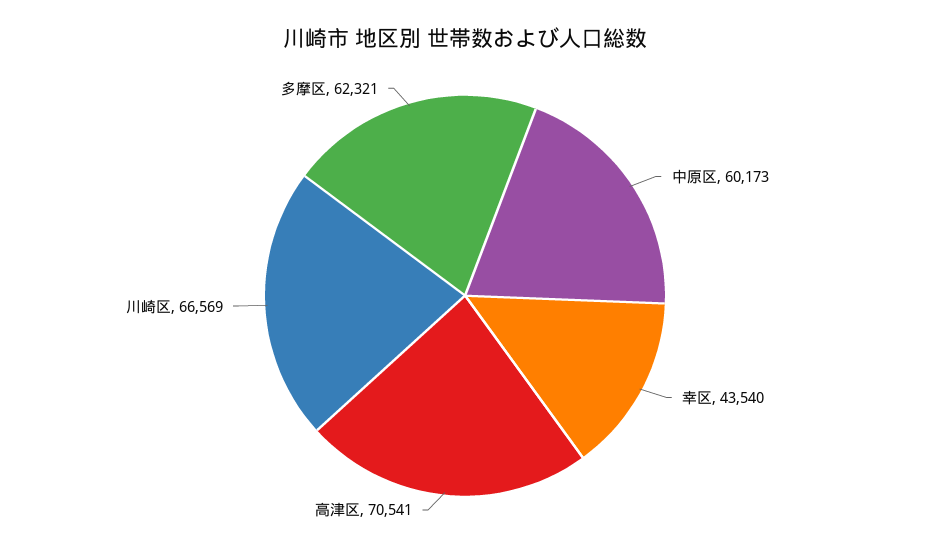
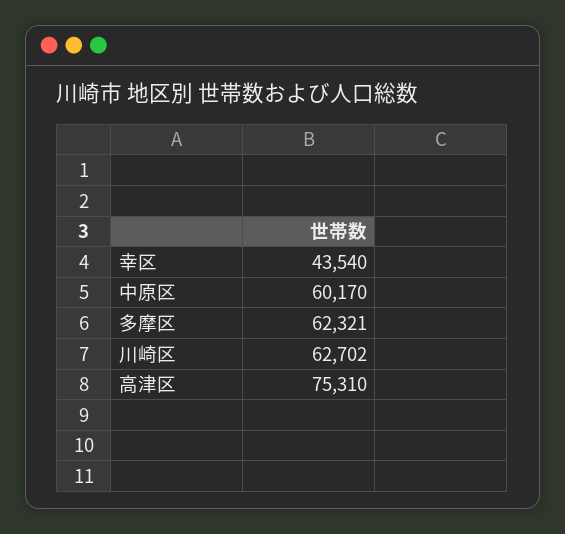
  {
-   "中原区": 60173,
+   "中原区": 60170,
    "幸区": 43540,
-   "高津区": 70541,
+   "高津区": 75310,
-   "川崎区": 66569,
+   "川崎区": 62702,
    "多摩区": 62321
  }

